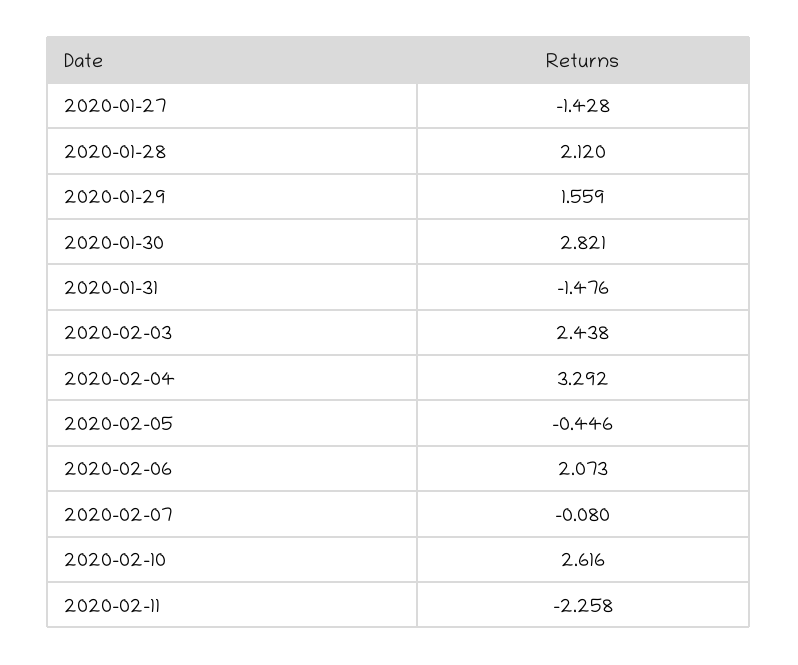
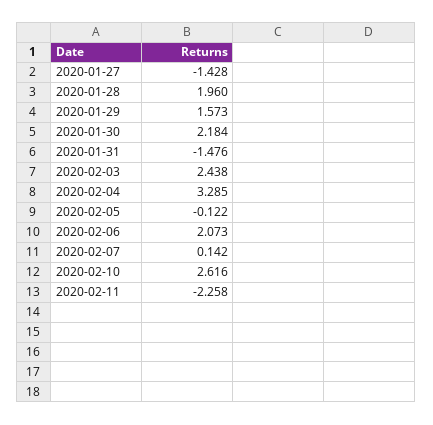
  {
    "2020-01-27": -1.428,
-   "2020-01-28": 2.12,
+   "2020-01-28": 1.96,
-   "2020-01-29": 1.559,
+   "2020-01-29": 1.573,
-   "2020-01-30": 2.821,
+   "2020-01-30": 2.184,
    "2020-01-31": -1.476,
    "2020-02-03": 2.438,
-   "2020-02-04": 3.292,
+   "2020-02-04": 3.285,
-   "2020-02-05": -0.446,
+   "2020-02-05": -0.122,
    "2020-02-06": 2.073,
-   "2020-02-07": -0.08,
+   "2020-02-07": 0.142,
    "2020-02-10": 2.616,
    "2020-02-11": -2.258
  }

